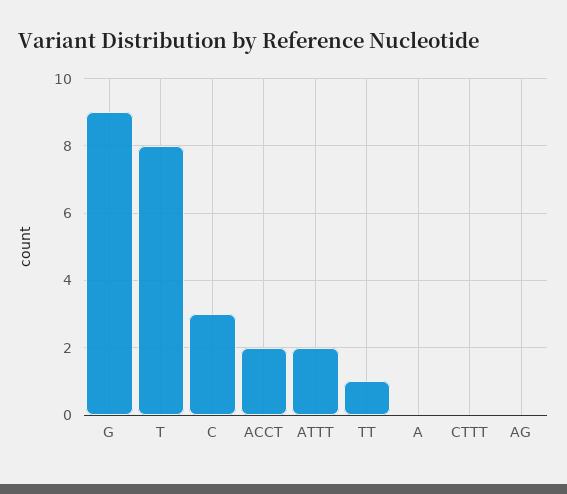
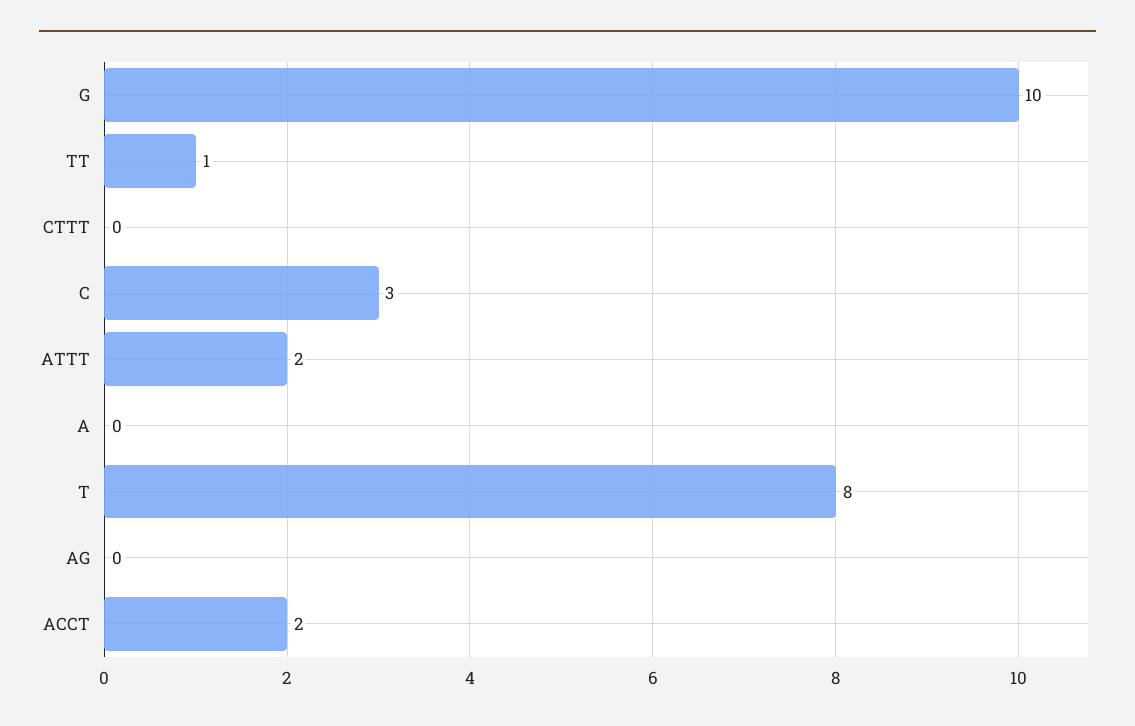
  {
-   "G": 9,
+   "G": 10,
    "T": 8,
    "C": 3,
    "ACCT": 2,
    "ATTT": 2,
    "TT": 1,
    "A": 0,
    "CTTT": 0,
    "AG": 0
  }

